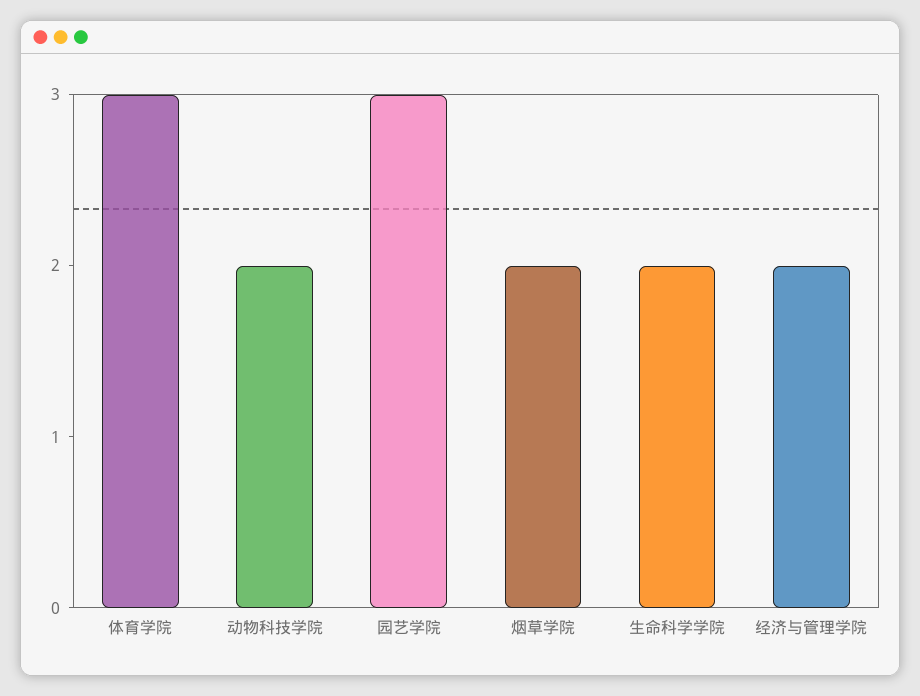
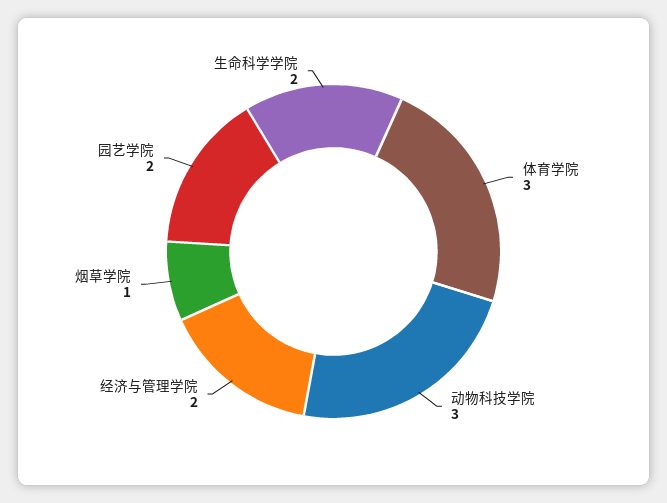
  {
    "体育学院": 3,
-   "动物科技学院": 2,
+   "动物科技学院": 3,
-   "园艺学院": 3,
+   "园艺学院": 2,
-   "烟草学院": 2,
+   "烟草学院": 1,
    "生命科学学院": 2,
    "经济与管理学院": 2
  }

